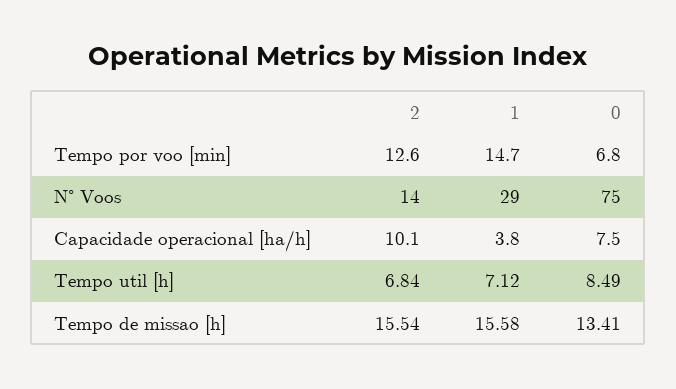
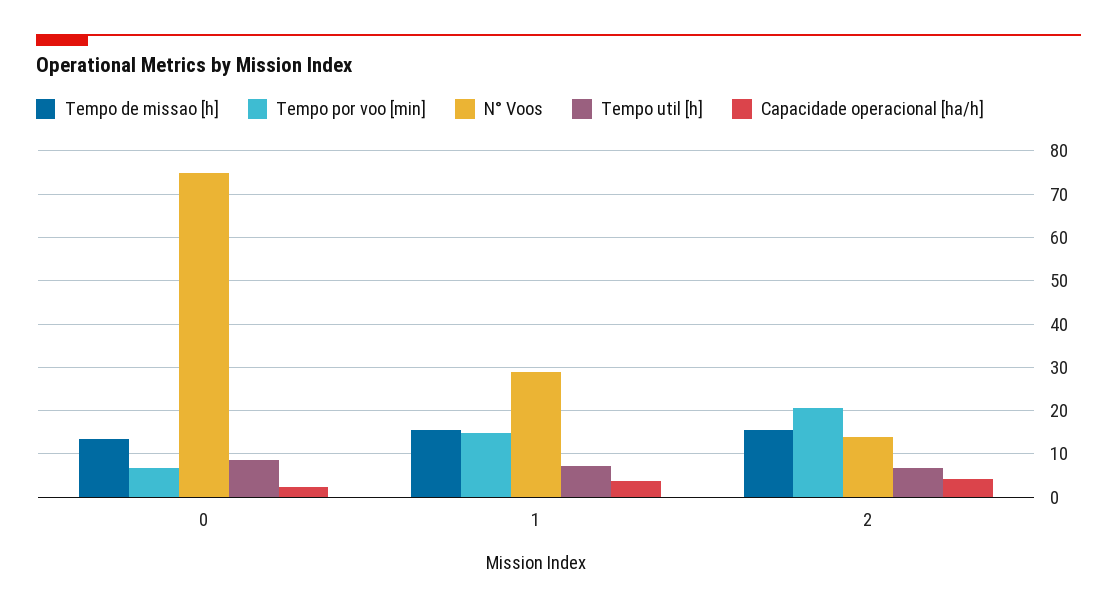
  {
    "Tempo por voo [min]": {
-     "2": 12.6,
+     "2": 20,
      "1": 14.7,
      "0": 6.8
    },
    "N° Voos": {
      "2": 14,
      "1": 29,
      "0": 75
    },
    "Capacidade operacional [ha/h]": {
-     "2": 10.1,
+     "2": 4,
      "1": 3.8,
-     "0": 7.5
+     "0": 2
    },
    "Tempo util [h]": {
      "2": 6.84,
      "1": 7.12,
      "0": 8.49
    },
    "Tempo de missao [h]": {
      "2": 15.54,
      "1": 15.58,
      "0": 13.41
    }
  }

